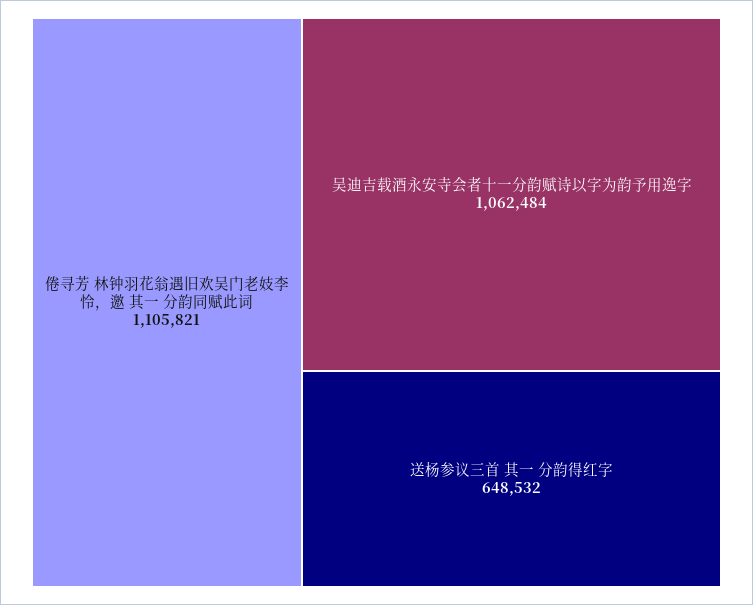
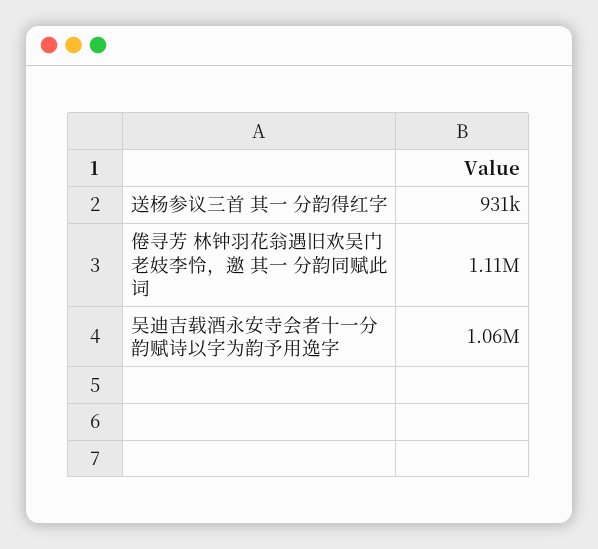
  {
    "倦寻芳 林钟羽花翁遇旧欢吴门老妓李怜，邀 其一 分韵同赋此词": 1105821,
    "吴迪吉载酒永安寺会者十一分韵赋诗以字为韵予用逸字": 1062484,
-   "送杨参议三首 其一 分韵得红字": 648532
+   "送杨参议三首 其一 分韵得红字": 931000
  }

